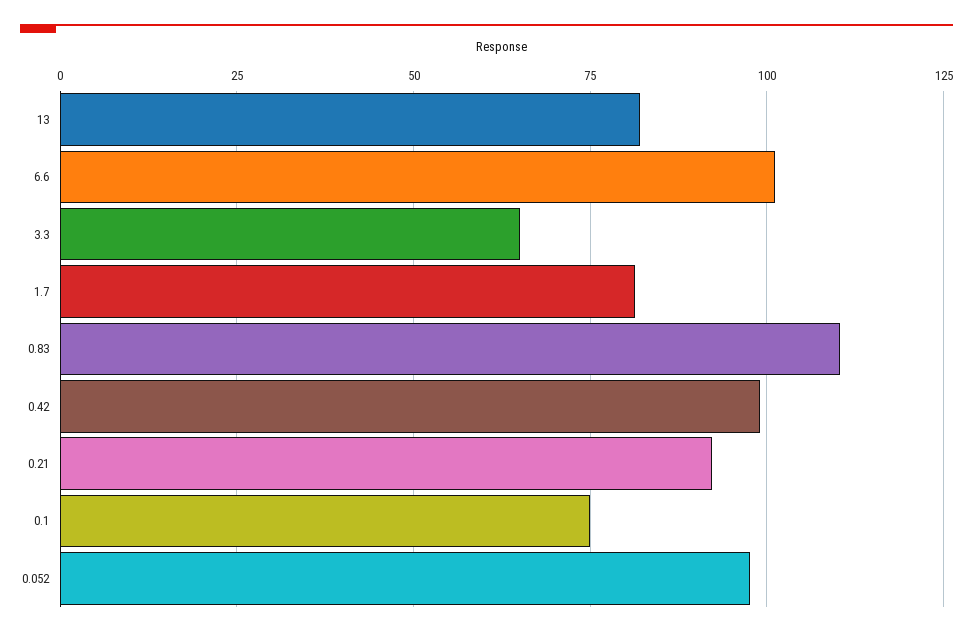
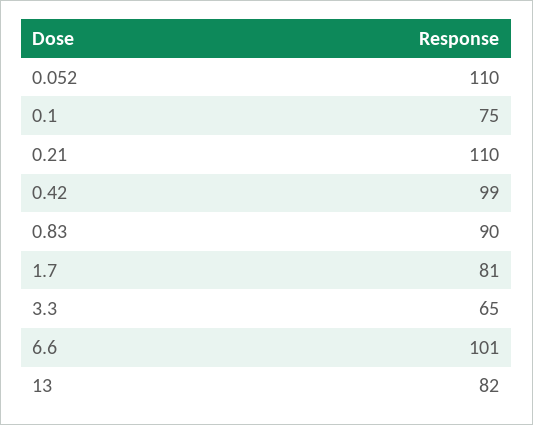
  {
    "13": 82,
    "6.6": 101,
    "3.3": 65,
    "1.7": 81,
-   "0.83": 110,
+   "0.83": 90,
    "0.42": 99,
-   "0.21": 92.5,
+   "0.21": 110,
    "0.1": 75,
-   "0.052": 97.5
+   "0.052": 110
  }

